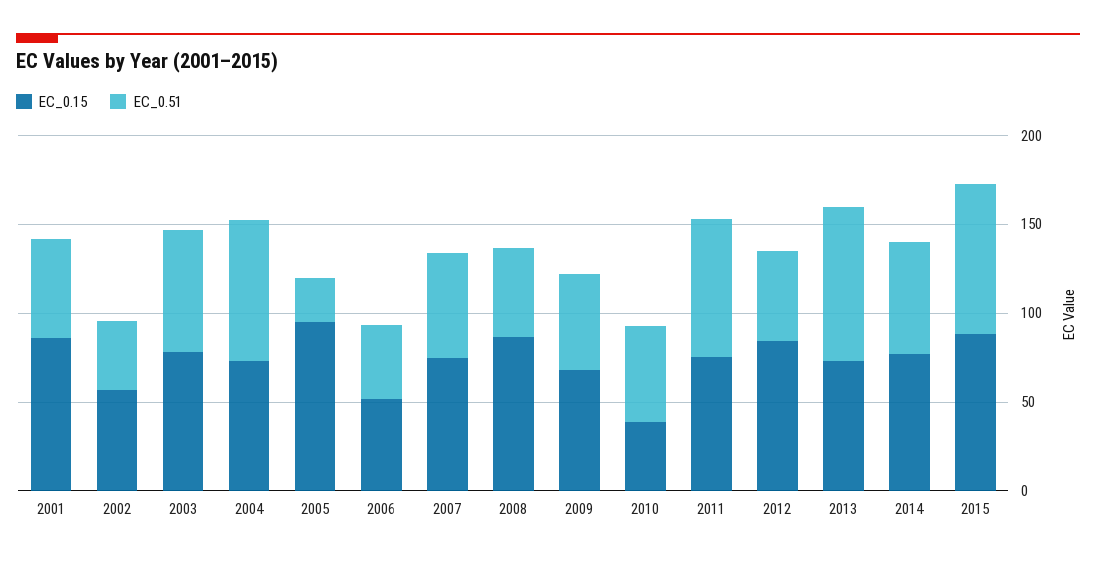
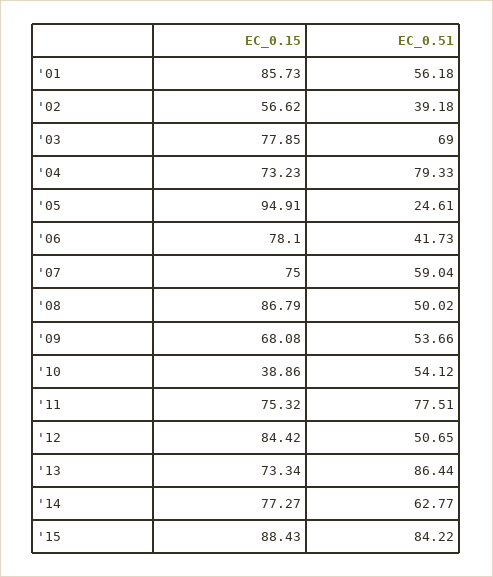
  {
    "EC_0.15": {
      "2001": 85.73,
      "2002": 56.62,
      "2003": 77.85,
      "2004": 73.23,
      "2005": 94.91,
-     "2006": 50,
+     "2006": 78.1,
      "2007": 75,
      "2008": 86.79,
      "2009": 68.08,
      "2010": 38.86,
      "2011": 75.32,
      "2012": 84.42,
      "2013": 73.34,
      "2014": 77.27,
      "2015": 88.43
    },
    "EC_0.51": {
      "2001": 56.18,
      "2002": 39.18,
      "2003": 69,
      "2004": 79.33,
      "2005": 24.61,
      "2006": 41.73,
      "2007": 59.04,
      "2008": 50.02,
      "2009": 53.66,
      "2010": 54.12,
      "2011": 77.51,
      "2012": 50.65,
      "2013": 86.44,
      "2014": 62.77,
      "2015": 84.22
    }
  }

